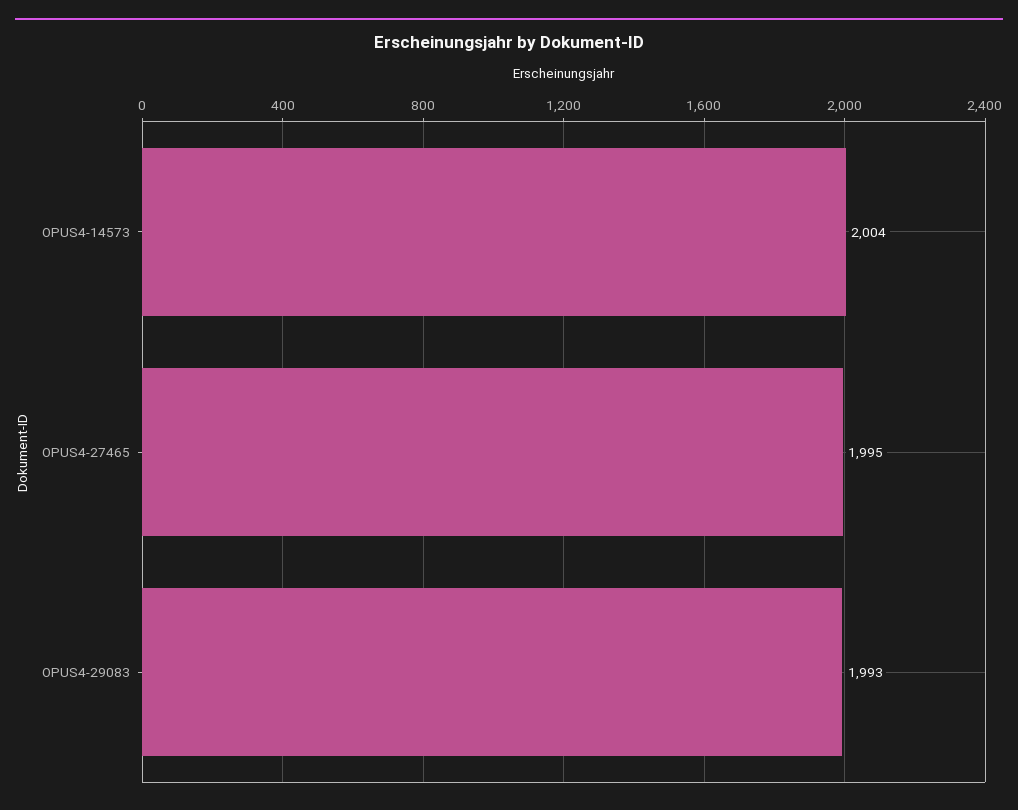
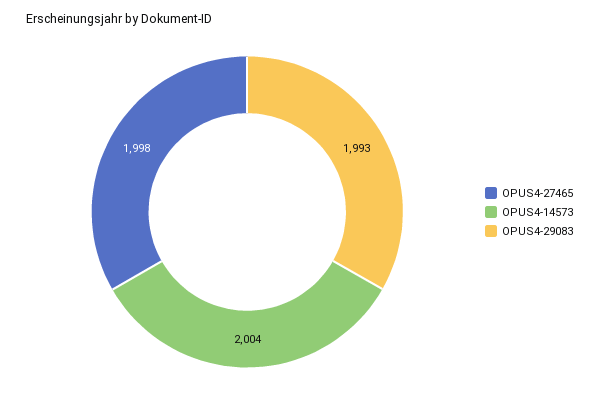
  {
    "OPUS4-14573": 2004,
-   "OPUS4-27465": 1995,
+   "OPUS4-27465": 1998,
    "OPUS4-29083": 1993
  }

